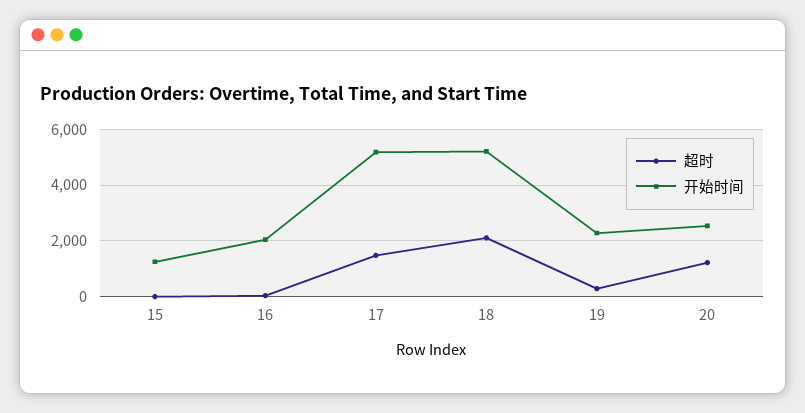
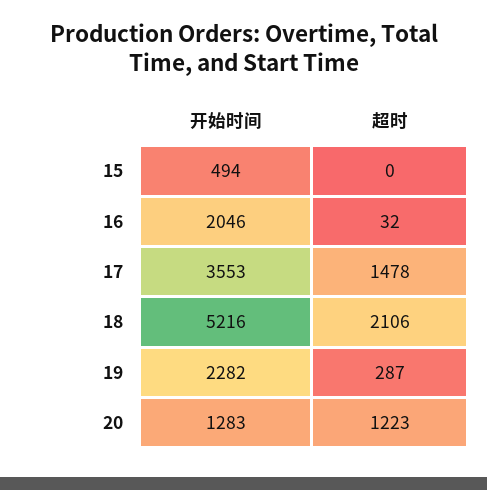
  {
    "超时": {
      "15": 0,
      "16": 32,
      "17": 1478,
      "18": 2106,
      "19": 287,
      "20": 1223
    },
    "开始时间": {
-     "15": 1250,
+     "15": 494,
      "16": 2046,
-     "17": 5250,
+     "17": 3553,
      "18": 5216,
      "19": 2282,
-     "20": 2500
+     "20": 1283
    }
  }

